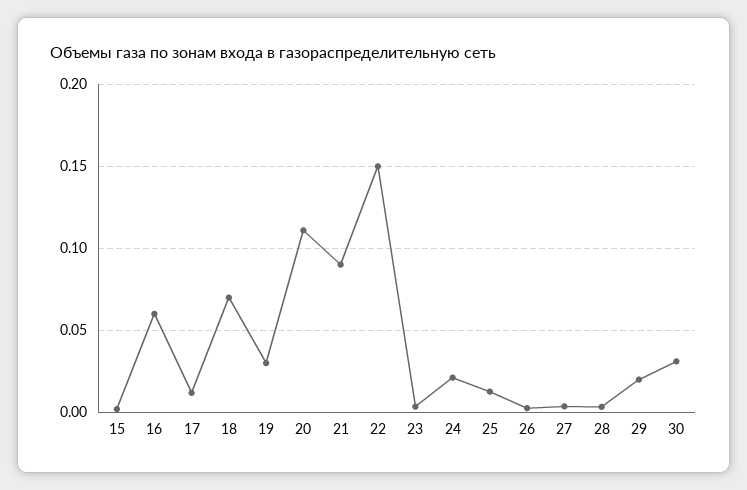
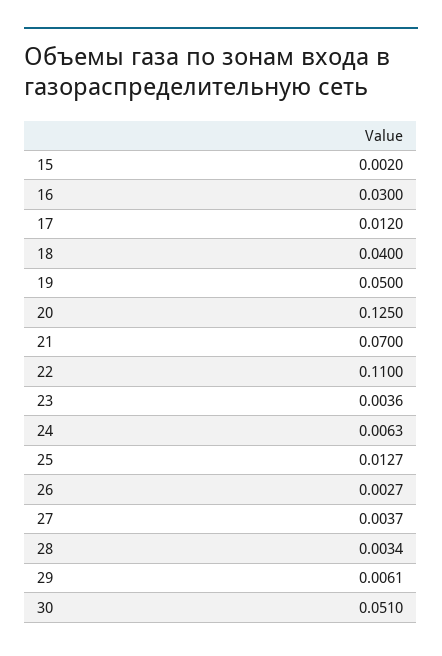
  {
    "15": 0.002,
-   "16": 0.06,
+   "16": 0.03,
    "17": 0.012,
-   "18": 0.07,
+   "18": 0.04,
-   "19": 0.03,
+   "19": 0.05,
-   "20": 0.11,
+   "20": 0.125,
-   "21": 0.09,
+   "21": 0.07,
-   "22": 0.15,
+   "22": 0.11,
    "23": 0.0036,
-   "24": 0.02,
+   "24": 0.0063,
    "25": 0.0127,
    "26": 0.0027,
    "27": 0.0037,
    "28": 0.0034,
-   "29": 0.02,
+   "29": 0.0061,
-   "30": 0.03
+   "30": 0.051
  }

